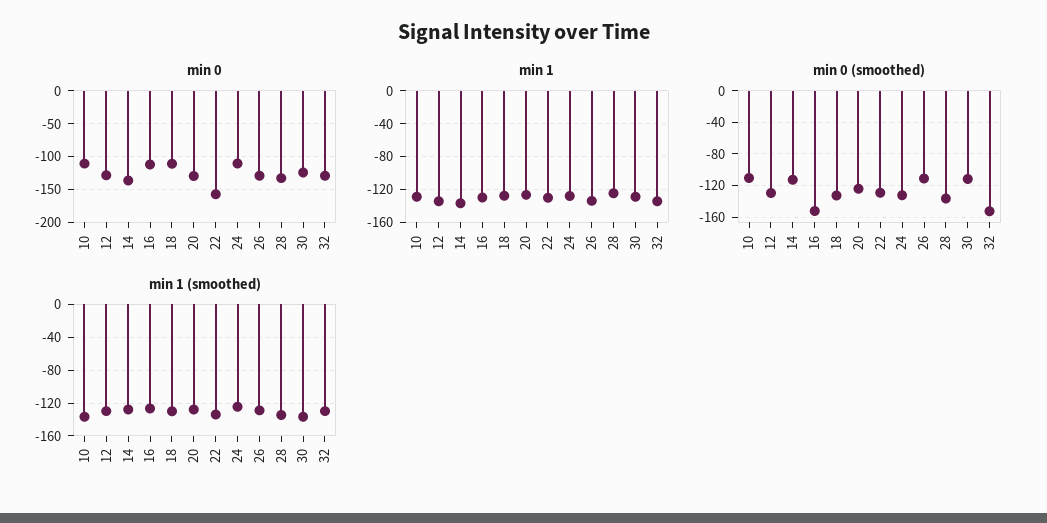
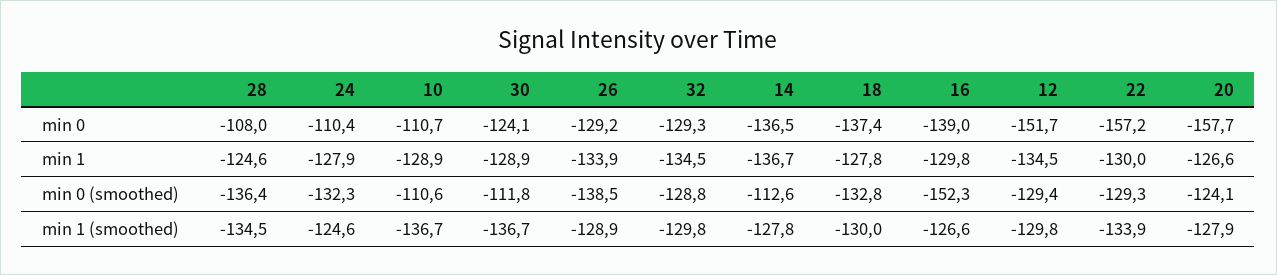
  {
    "min 0": {
      "10": -110.7,
-     "12": -130,
+     "12": -151.7,
      "14": -136.5,
-     "16": -110,
+     "16": -139,
-     "18": -110,
+     "18": -137.4,
-     "20": -130,
+     "20": -157.7,
      "22": -157.2,
      "24": -110.4,
      "26": -129.2,
-     "28": -130,
+     "28": -108,
      "30": -124.1,
      "32": -129.3
    },
    "min 1": {
      "10": -128.9,
      "12": -134.5,
      "14": -136.7,
      "16": -129.8,
      "18": -127.8,
      "20": -126.6,
      "22": -130,
      "24": -127.9,
      "26": -133.9,
      "28": -124.6,
      "30": -128.9,
      "32": -134.5
    },
    "min 0 (smoothed)": {
      "10": -110.6,
      "12": -129.4,
      "14": -112.6,
      "16": -152.3,
      "18": -132.8,
      "20": -124.1,
      "22": -129.3,
      "24": -132.3,
-     "26": -110,
+     "26": -138.5,
      "28": -136.4,
      "30": -111.8,
-     "32": -150
+     "32": -128.8
    },
    "min 1 (smoothed)": {
      "10": -136.7,
      "12": -129.8,
      "14": -127.8,
      "16": -126.6,
      "18": -130,
      "20": -127.9,
      "22": -133.9,
      "24": -124.6,
      "26": -128.9,
      "28": -134.5,
      "30": -136.7,
      "32": -129.8
    }
  }

